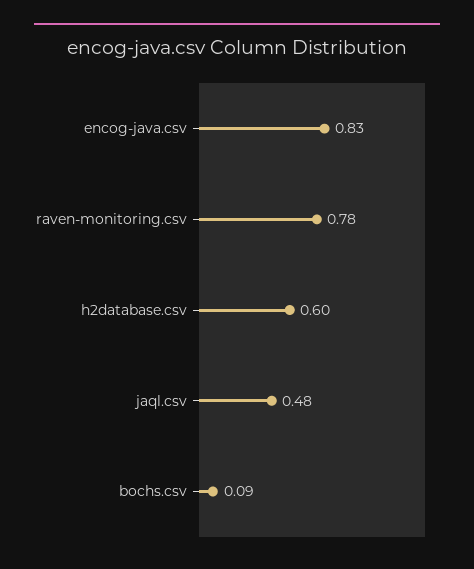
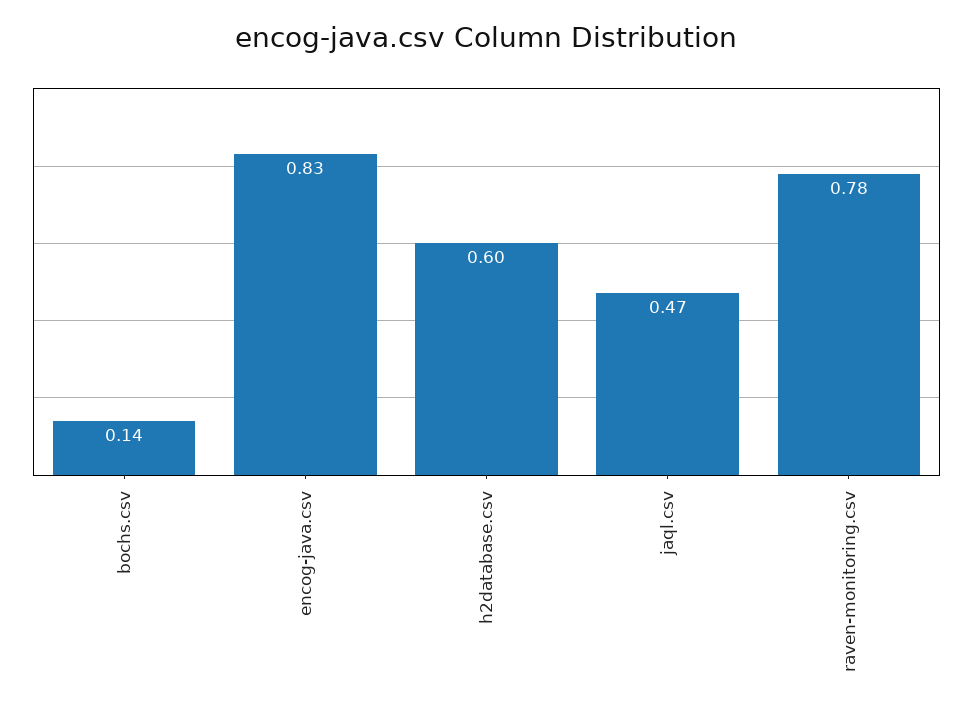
  {
    "encog-java.csv": 0.83,
    "raven-monitoring.csv": 0.78,
    "h2database.csv": 0.6,
-   "jaql.csv": 0.48,
+   "jaql.csv": 0.47,
-   "bochs.csv": 0.09
+   "bochs.csv": 0.14
  }

